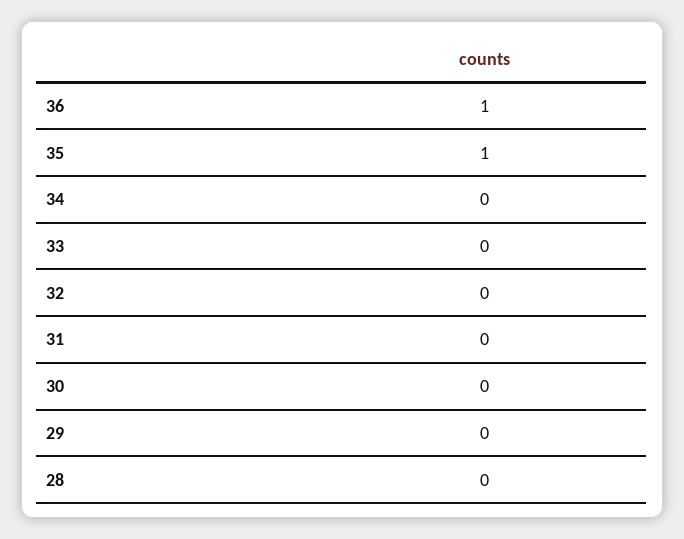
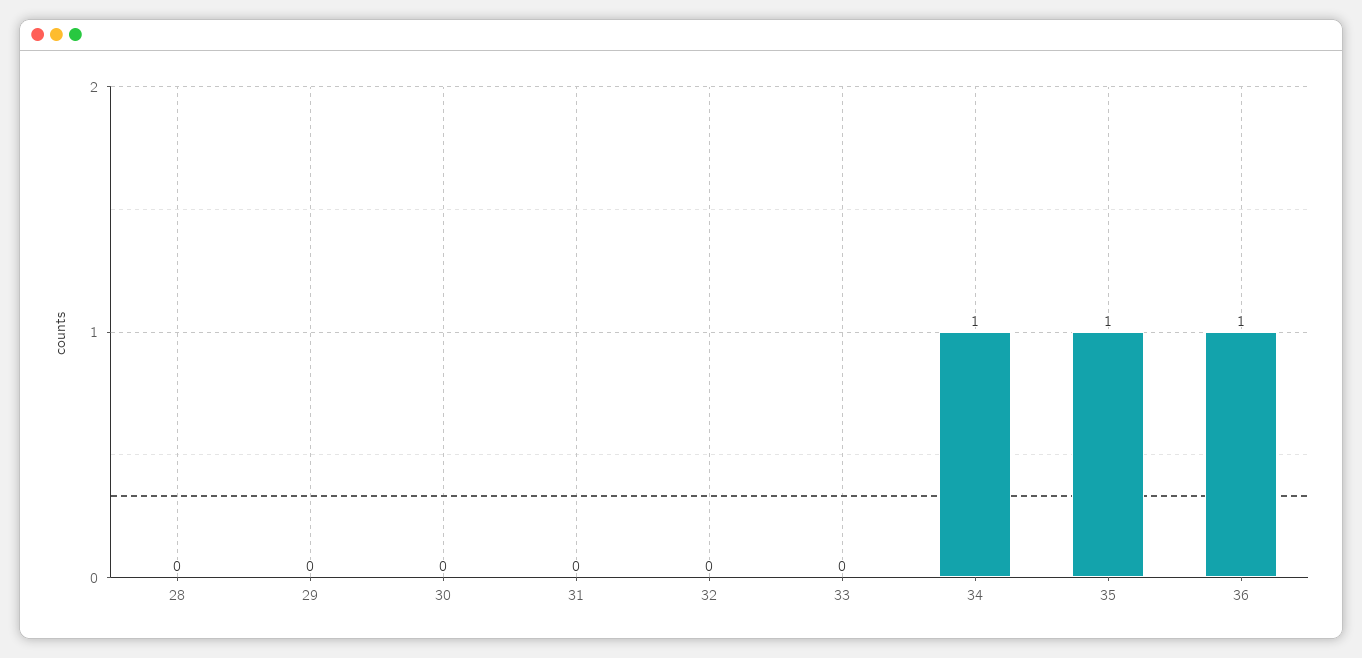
  {
    "36": 1,
    "35": 1,
-   "34": 0,
+   "34": 1,
    "33": 0,
    "32": 0,
    "31": 0,
    "30": 0,
    "29": 0,
    "28": 0
  }

